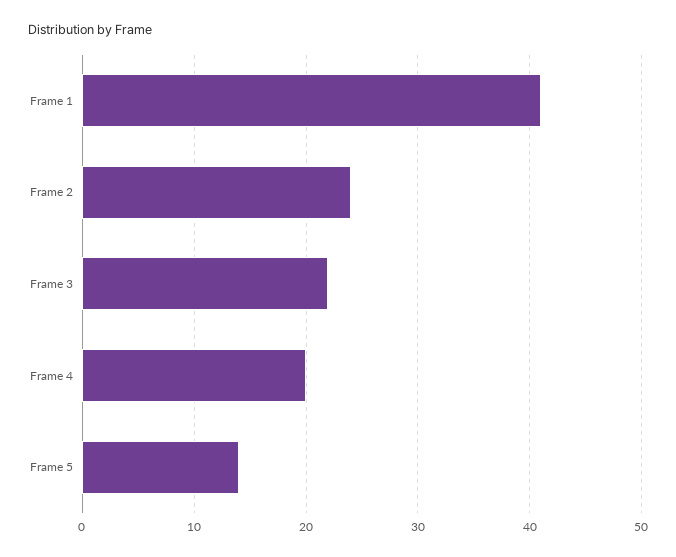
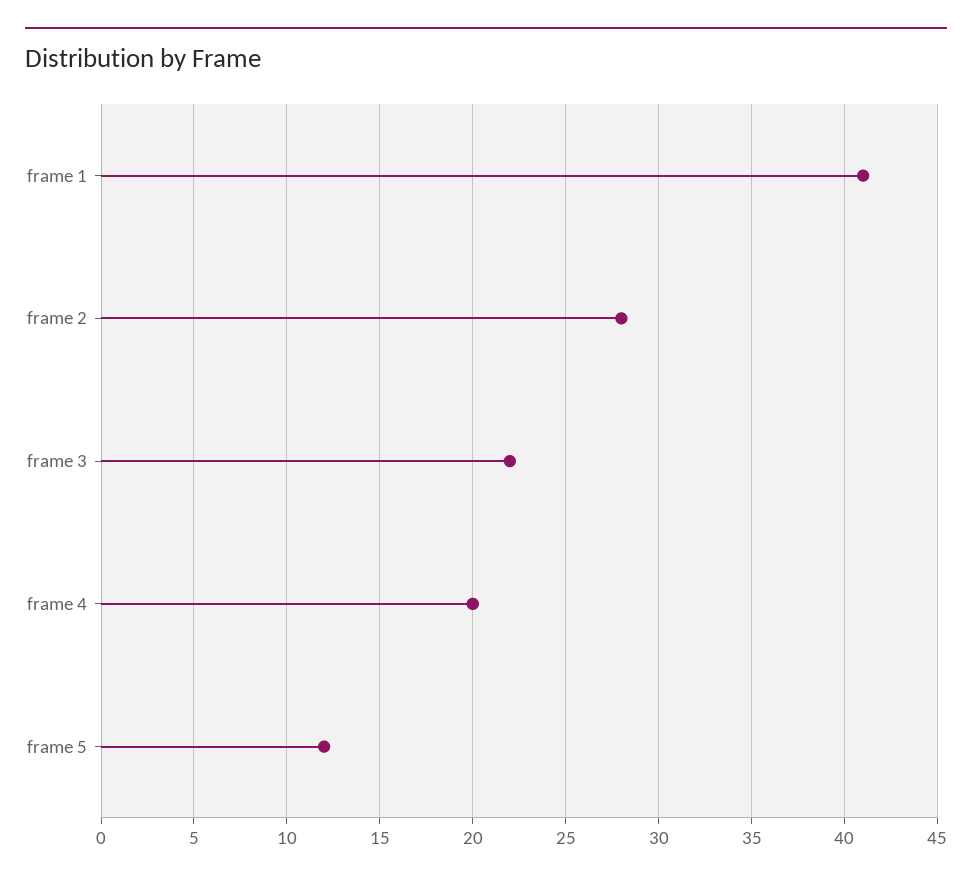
  {
    "Frame 1": 41,
-   "Frame 2": 24,
+   "Frame 2": 28,
    "Frame 3": 22,
    "Frame 4": 20,
-   "Frame 5": 14
+   "Frame 5": 12
  }

